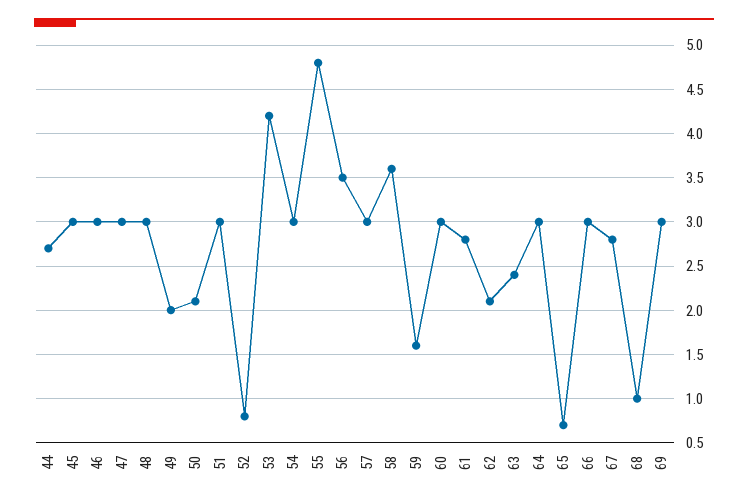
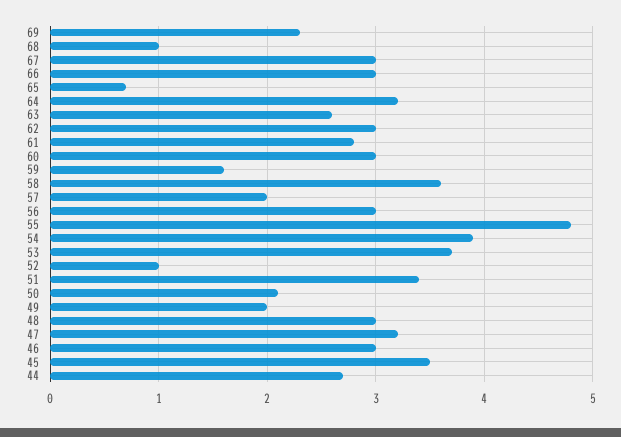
  {
    "44": 2.7,
-   "45": 3,
+   "45": 3.5,
    "46": 3,
-   "47": 3,
+   "47": 3.2,
    "48": 3,
    "49": 2,
    "50": 2.1,
-   "51": 3,
+   "51": 3.4,
-   "52": 0.8,
+   "52": 1,
-   "53": 4.2,
+   "53": 3.7,
-   "54": 3,
+   "54": 3.9,
    "55": 4.8,
-   "56": 3.5,
+   "56": 3,
-   "57": 3,
+   "57": 2,
    "58": 3.6,
    "59": 1.6,
    "60": 3,
    "61": 2.8,
-   "62": 2.1,
+   "62": 3,
-   "63": 2.4,
+   "63": 2.6,
-   "64": 3,
+   "64": 3.2,
    "65": 0.7,
    "66": 3,
-   "67": 2.8,
+   "67": 3,
    "68": 1,
-   "69": 3
+   "69": 2.3
  }

